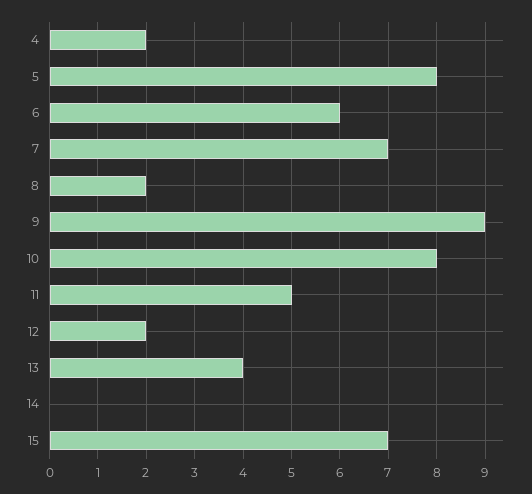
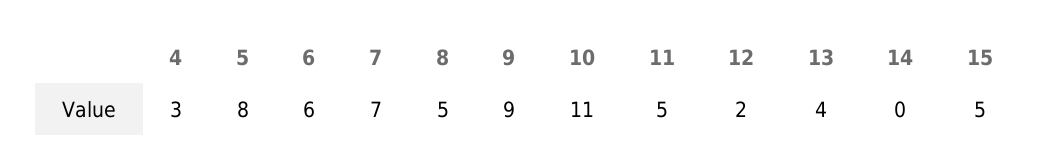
  {
-   "4": 2,
+   "4": 3,
    "5": 8,
    "6": 6,
    "7": 7,
-   "8": 2,
+   "8": 5,
    "9": 9,
-   "10": 8,
+   "10": 11,
    "11": 5,
    "12": 2,
    "13": 4,
    "14": 0,
-   "15": 7
+   "15": 5
  }

